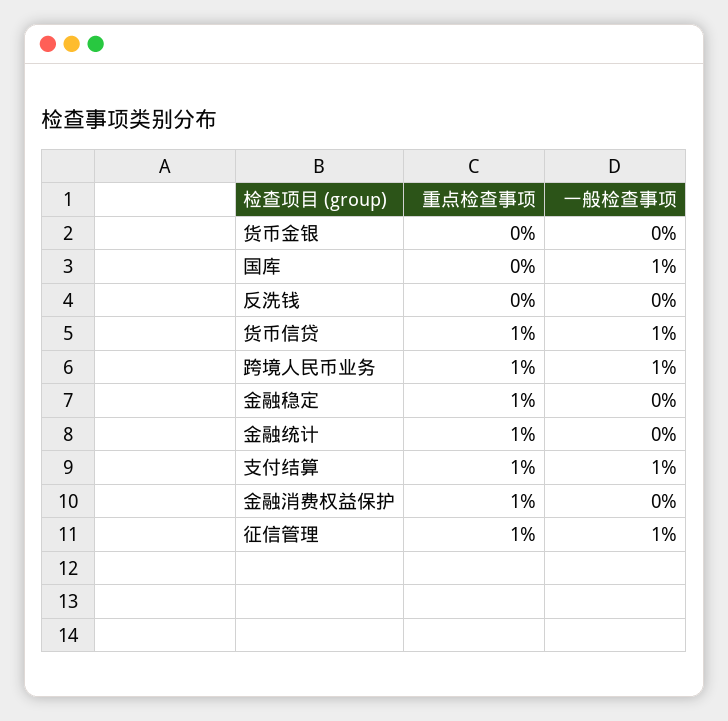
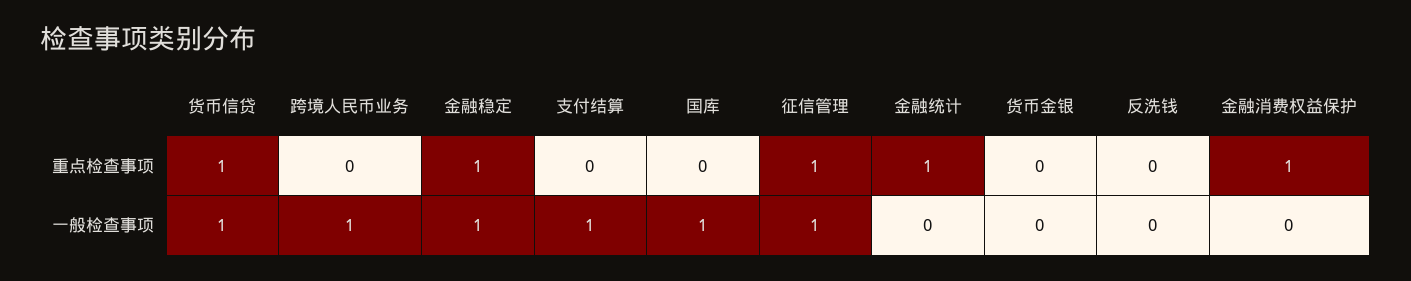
  {
    "重点检查事项": {
      "货币金银": 0,
      "国库": 0,
      "反洗钱": 0,
      "货币信贷": 1,
-     "跨境人民币业务": 1,
+     "跨境人民币业务": 0,
      "金融稳定": 1,
      "金融统计": 1,
-     "支付结算": 1,
+     "支付结算": 0,
      "金融消费权益保护": 1,
      "征信管理": 1
    },
    "一般检查事项": {
      "货币金银": 0,
      "国库": 1,
      "反洗钱": 0,
      "货币信贷": 1,
      "跨境人民币业务": 1,
-     "金融稳定": 0,
+     "金融稳定": 1,
      "金融统计": 0,
      "支付结算": 1,
      "金融消费权益保护": 0,
      "征信管理": 1
    }
  }

